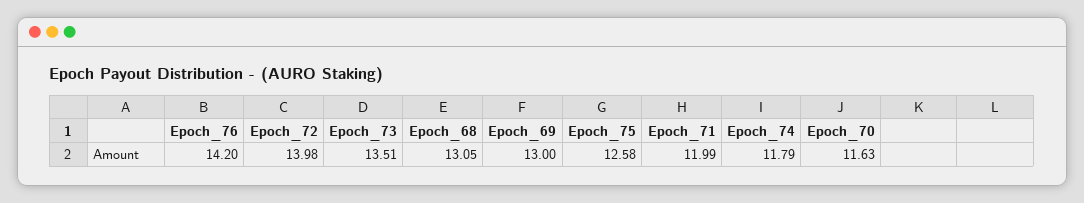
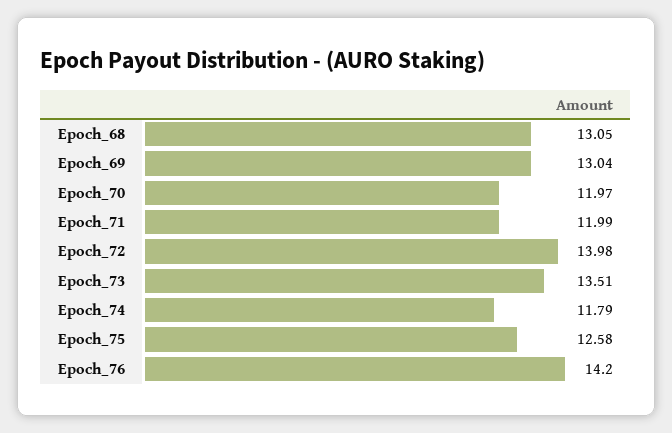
  {
    "Epoch_76": 14.2,
    "Epoch_72": 13.98,
    "Epoch_73": 13.51,
    "Epoch_68": 13.05,
-   "Epoch_69": 13,
+   "Epoch_69": 13.04,
    "Epoch_75": 12.58,
    "Epoch_71": 11.99,
    "Epoch_74": 11.79,
-   "Epoch_70": 11.63
+   "Epoch_70": 11.97
  }

